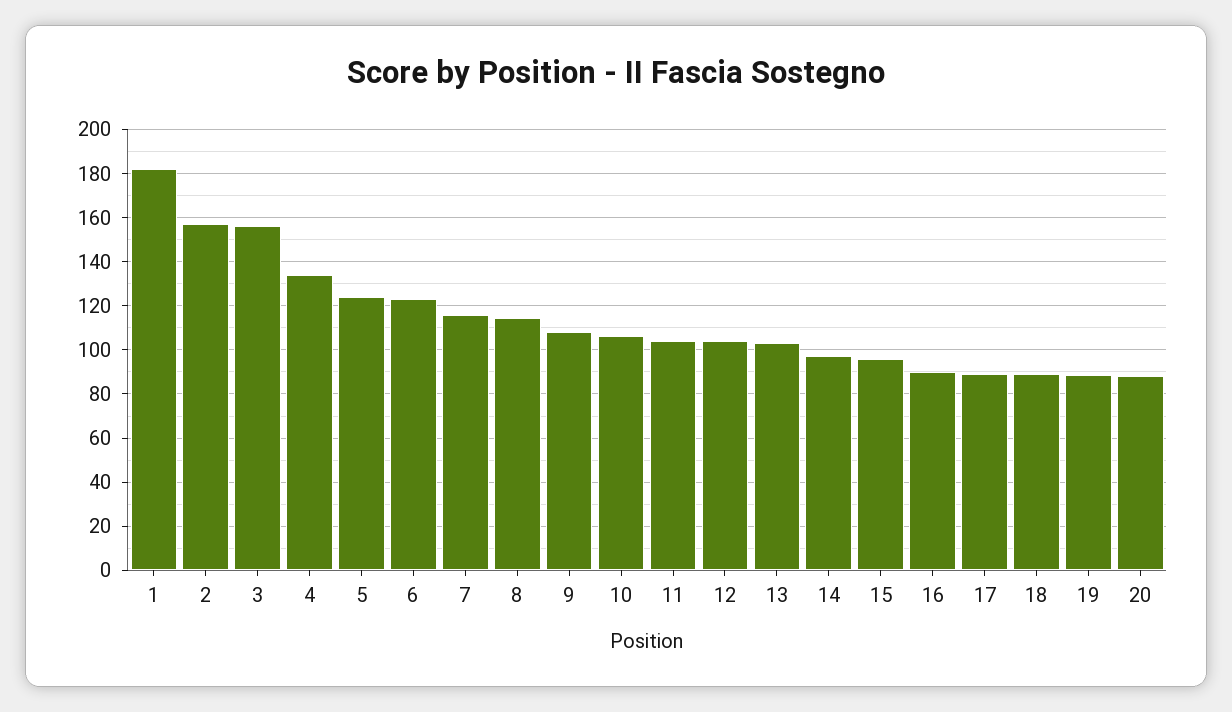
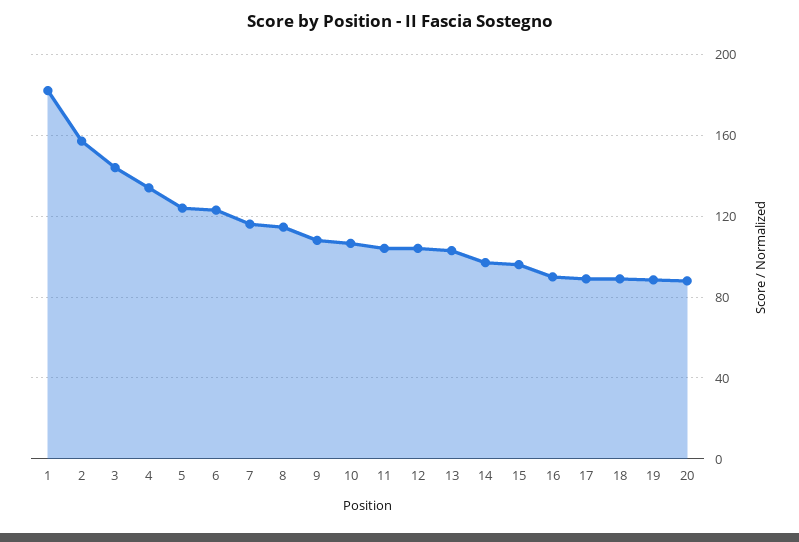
  {
    "1": 180,
    "2": 155,
-   "3": 155,
+   "3": 145,
    "4": 135,
    "5": 125,
    "6": 125,
    "7": 115,
    "8": 115,
    "9": 110,
    "10": 105,
    "11": 105,
    "12": 105,
    "13": 105,
    "14": 95,
    "15": 95,
    "16": 90,
    "17": 90,
    "18": 90,
    "19": 90,
    "20": 90
  }

